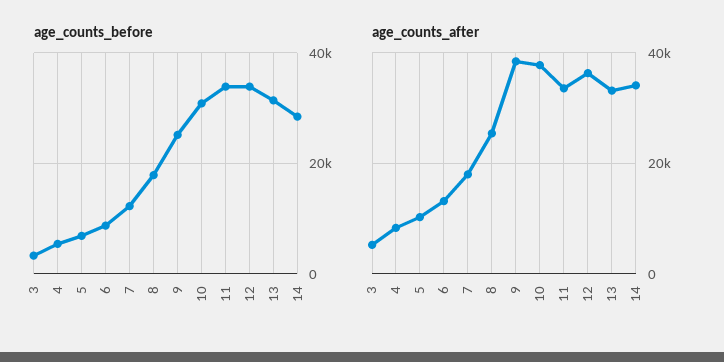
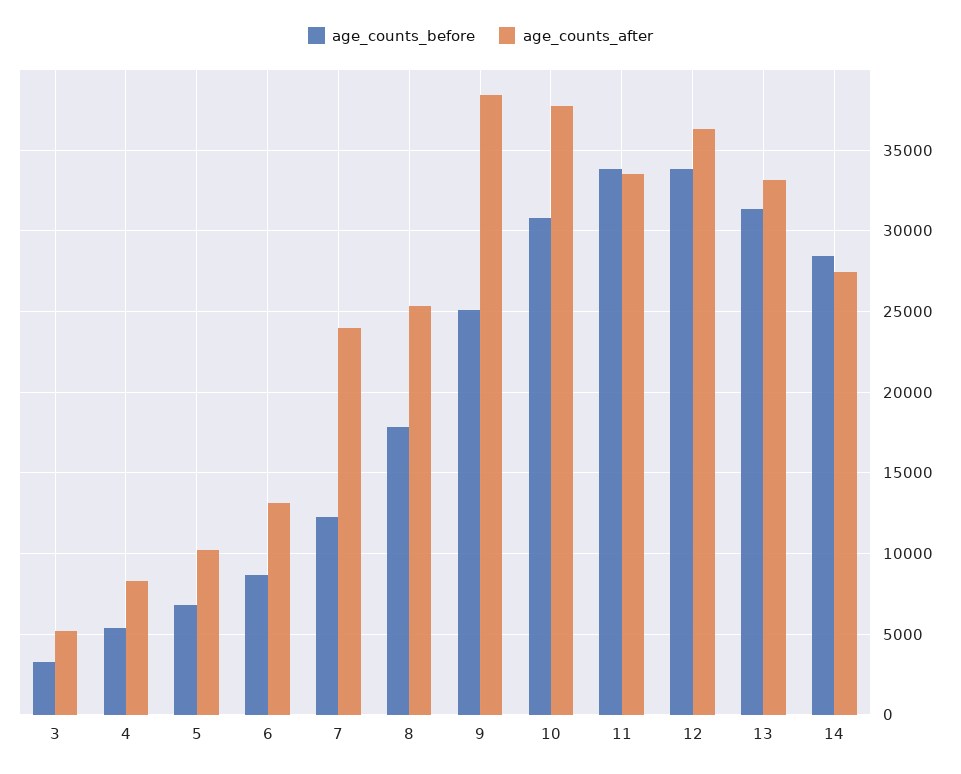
  {
    "age_counts_before": {
      "3": 3500,
      "4": 5500,
      "5": 7000,
      "6": 8500,
      "7": 12000,
      "8": 18000,
      "9": 25000,
      "10": 31000,
      "11": 34000,
      "12": 34000,
      "13": 31500,
      "14": 28500
    },
    "age_counts_after": {
      "3": 5000,
      "4": 8500,
      "5": 10000,
      "6": 13000,
-     "7": 18000,
+     "7": 24000,
      "8": 25500,
      "9": 38500,
      "10": 37500,
      "11": 33500,
      "12": 36500,
      "13": 33000,
-     "14": 34000
+     "14": 27500
    }
  }

